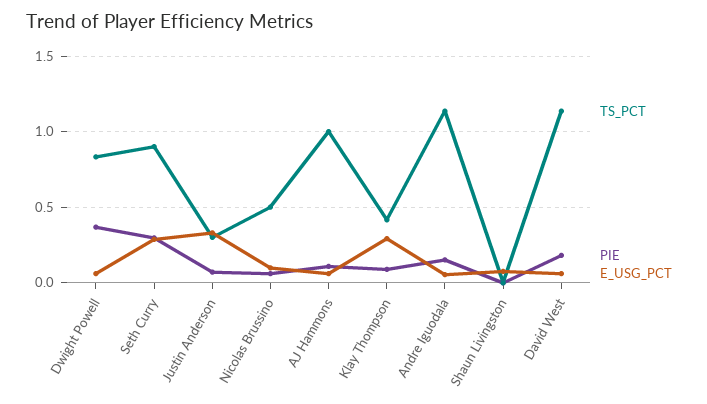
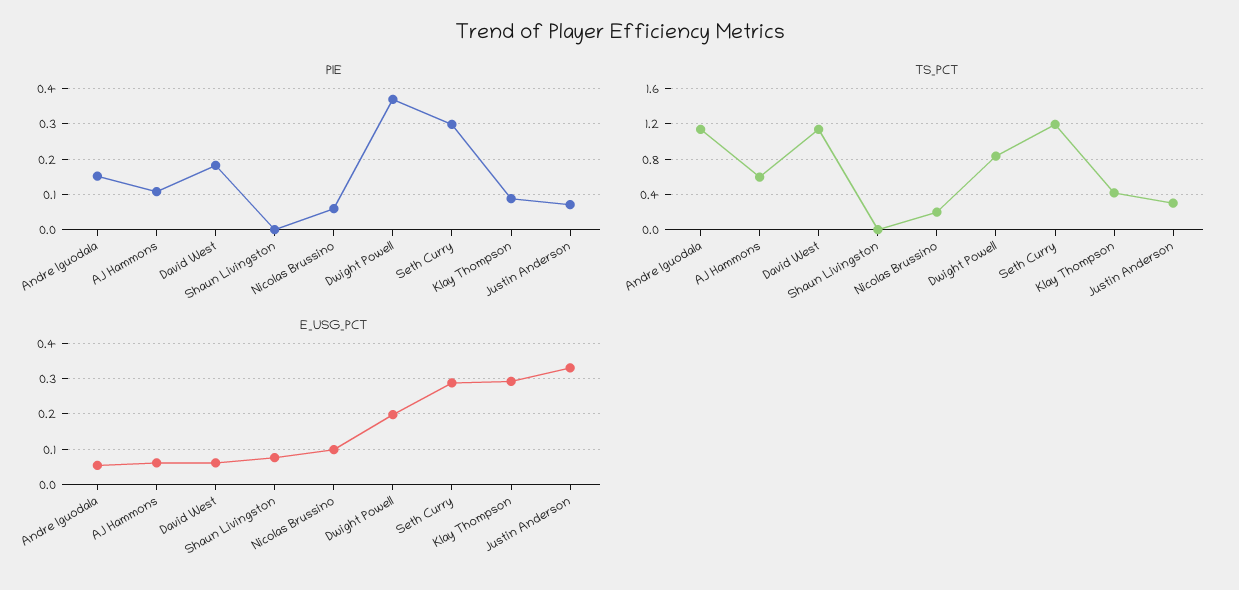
  {
    "TS_PCT": {
      "Dwight Powell": 0.85,
-     "Seth Curry": 0.9,
+     "Seth Curry": 1.2,
      "Justin Anderson": 0.3,
-     "Nicolas Brussino": 0.5,
+     "Nicolas Brussino": 0.2,
-     "AJ Hammons": 1,
+     "AJ Hammons": 0.6,
      "Klay Thompson": 0.4,
      "Andre Iguodala": 1.15,
      "Shaun Livingston": 0,
      "David West": 1.15
    },
    "PIE": {
      "Dwight Powell": 0.36,
      "Seth Curry": 0.3,
      "Justin Anderson": 0.08,
      "Nicolas Brussino": 0.06,
      "AJ Hammons": 0.1,
      "Klay Thompson": 0.08,
      "Andre Iguodala": 0.16,
      "Shaun Livingston": 0,
      "David West": 0.18
    },
    "E_USG_PCT": {
-     "Dwight Powell": 0.05,
+     "Dwight Powell": 0.2,
      "Seth Curry": 0.28,
      "Justin Anderson": 0.34,
      "Nicolas Brussino": 0.1,
      "AJ Hammons": 0.06,
      "Klay Thompson": 0.3,
      "Andre Iguodala": 0.06,
      "Shaun Livingston": 0.08,
      "David West": 0.06
    }
  }

